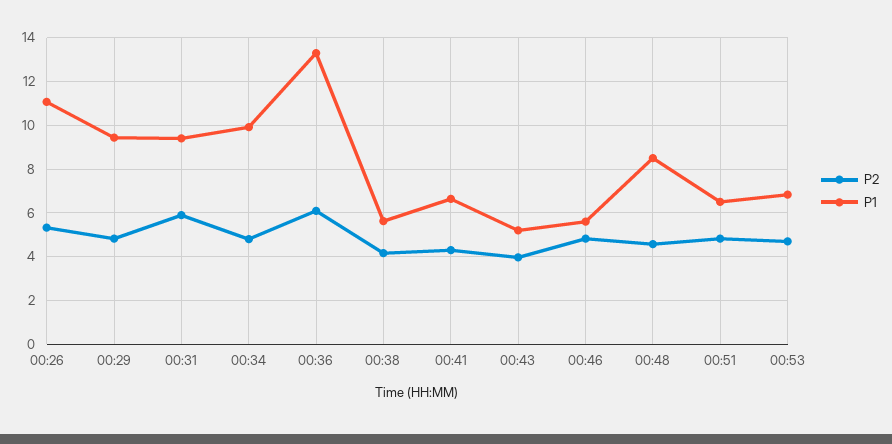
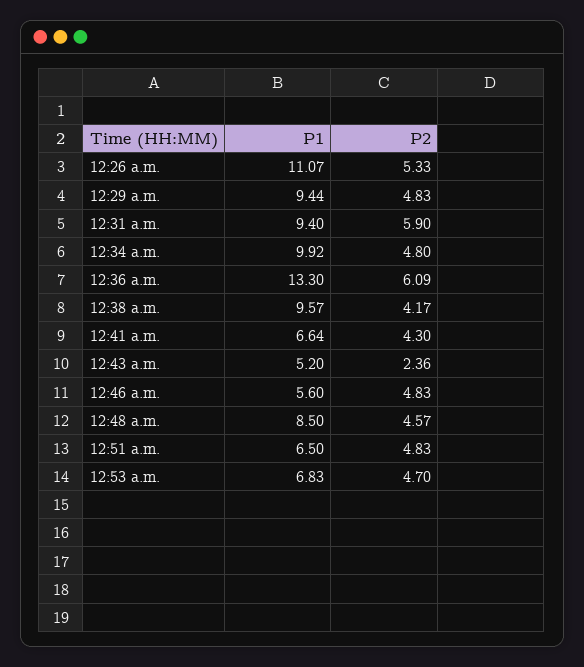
  {
    "P2": {
      "00:26": 5.33,
      "00:29": 4.83,
      "00:31": 5.9,
      "00:34": 4.8,
      "00:36": 6.09,
      "00:38": 4.17,
      "00:41": 4.3,
-     "00:43": 4,
+     "00:43": 2.36,
      "00:46": 4.83,
      "00:48": 4.57,
      "00:51": 4.83,
      "00:53": 4.7
    },
    "P1": {
      "00:26": 11.07,
      "00:29": 9.44,
      "00:31": 9.4,
      "00:34": 9.92,
      "00:36": 13.3,
-     "00:38": 5.5,
+     "00:38": 9.57,
      "00:41": 6.64,
      "00:43": 5.2,
      "00:46": 5.6,
      "00:48": 8.5,
      "00:51": 6.5,
      "00:53": 6.83
    }
  }

